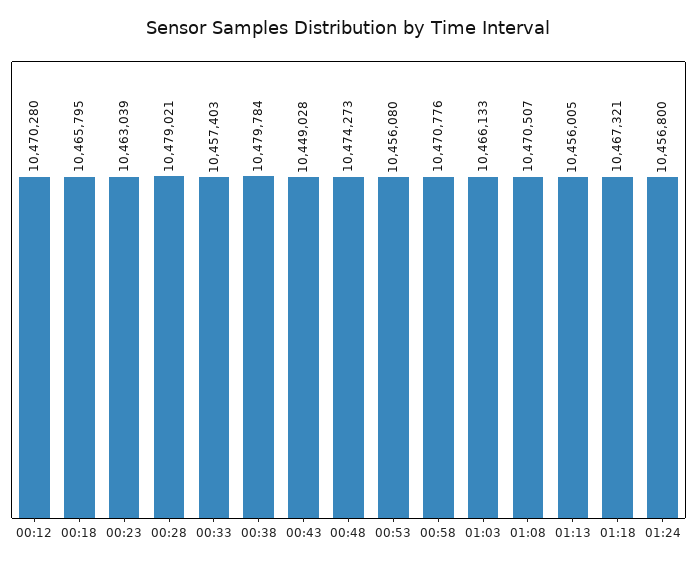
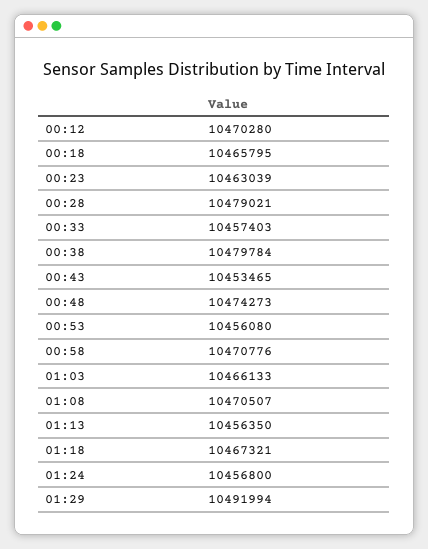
  {
    "00:12": 10470280,
    "00:18": 10465795,
    "00:23": 10463039,
    "00:28": 10479021,
    "00:33": 10457403,
    "00:38": 10479784,
-   "00:43": 10449028,
+   "00:43": 10453465,
    "00:48": 10474273,
    "00:53": 10456080,
    "00:58": 10470776,
    "01:03": 10466133,
    "01:08": 10470507,
-   "01:13": 10456005,
+   "01:13": 10456350,
    "01:18": 10467321,
-   "01:24": 10456800
+   "01:24": 10456800,
+   "01:29": 10491994
  }

